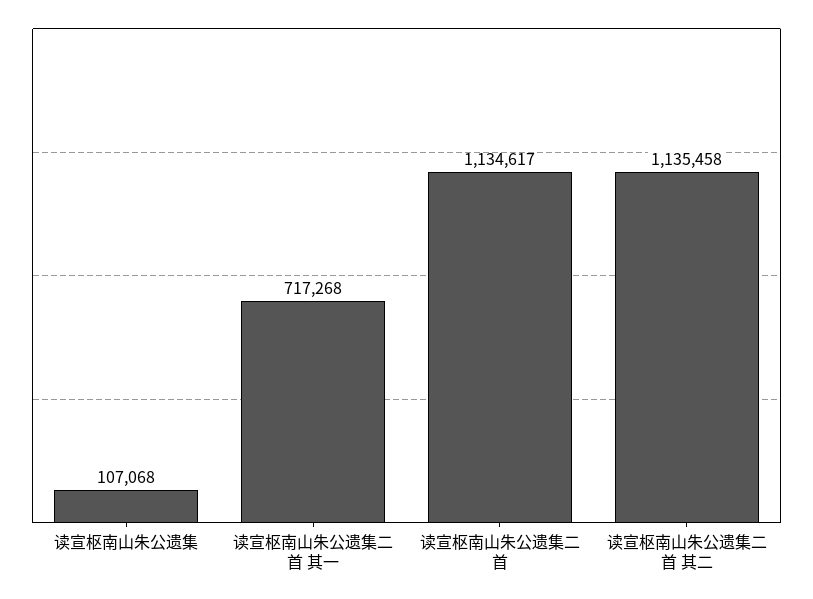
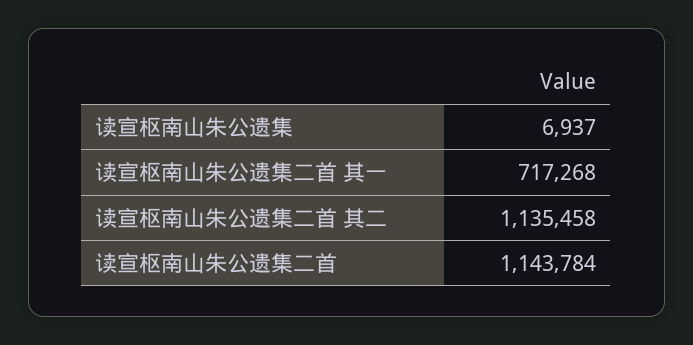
  {
-   "读宣枢南山朱公遗集": 107068,
+   "读宣枢南山朱公遗集": 6937,
    "读宣枢南山朱公遗集二首 其一": 717268,
-   "读宣枢南山朱公遗集二首": 1134617,
+   "读宣枢南山朱公遗集二首": 1143784,
    "读宣枢南山朱公遗集二首 其二": 1135458
  }

